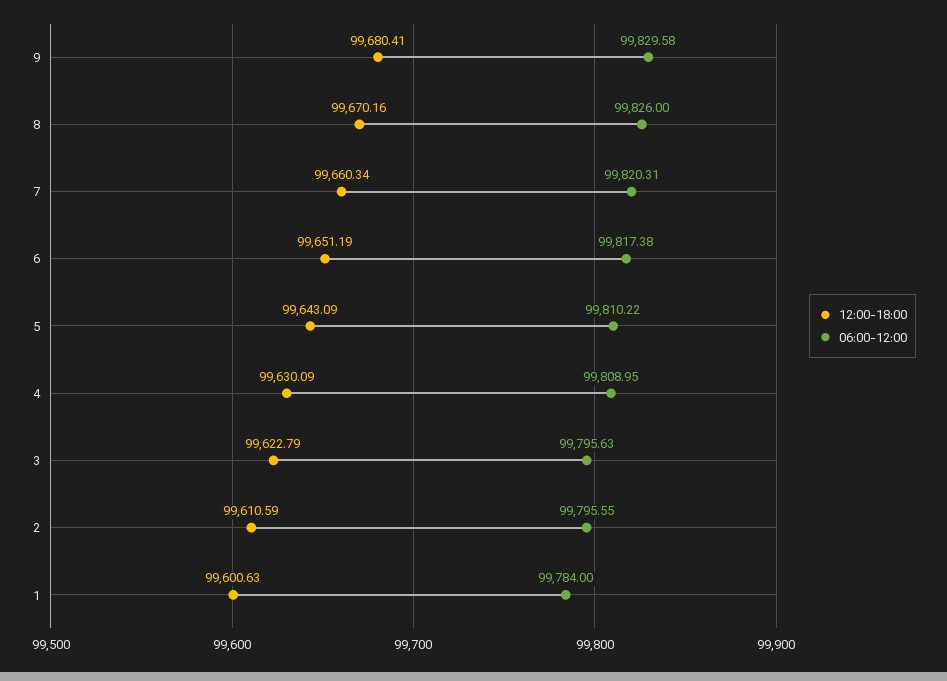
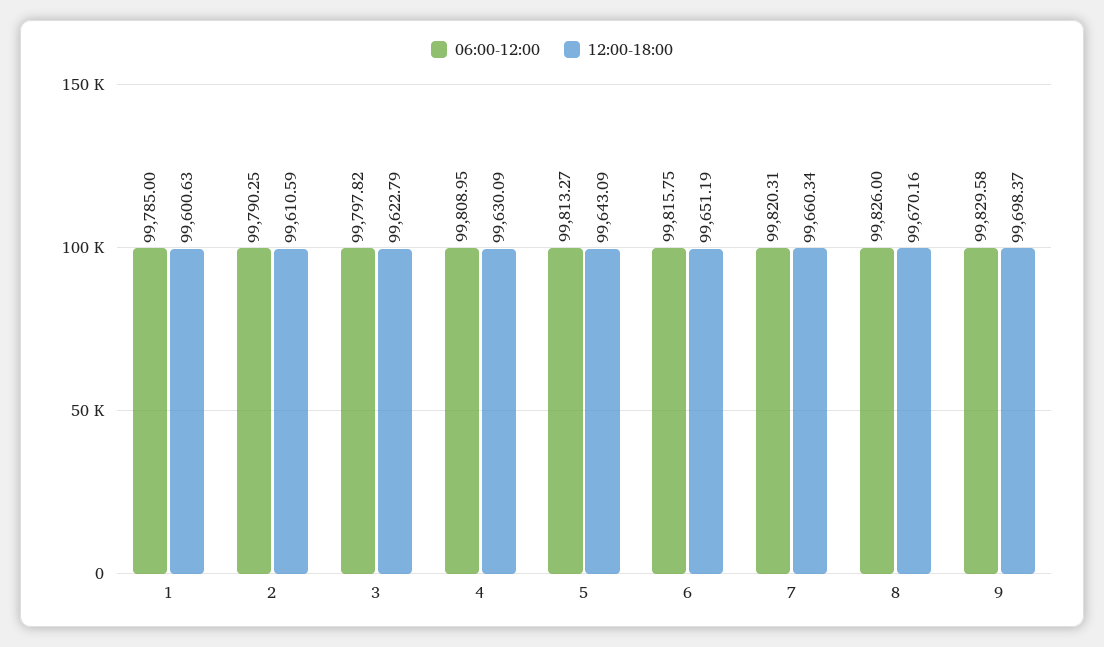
  {
    "12:00-18:00": {
-     "9": 99680.41,
+     "9": 99698.37,
      "8": 99670.16,
      "7": 99660.34,
      "6": 99651.19,
      "5": 99643.09,
      "4": 99630.09,
      "3": 99622.79,
      "2": 99610.59,
      "1": 99600.63
    },
    "06:00-12:00": {
      "9": 99829.58,
      "8": 99826,
      "7": 99820.31,
-     "6": 99817.38,
+     "6": 99815.75,
-     "5": 99810.22,
+     "5": 99813.27,
      "4": 99808.95,
-     "3": 99795.63,
+     "3": 99797.82,
-     "2": 99795.55,
+     "2": 99790.25,
-     "1": 99784
+     "1": 99785
    }
  }

